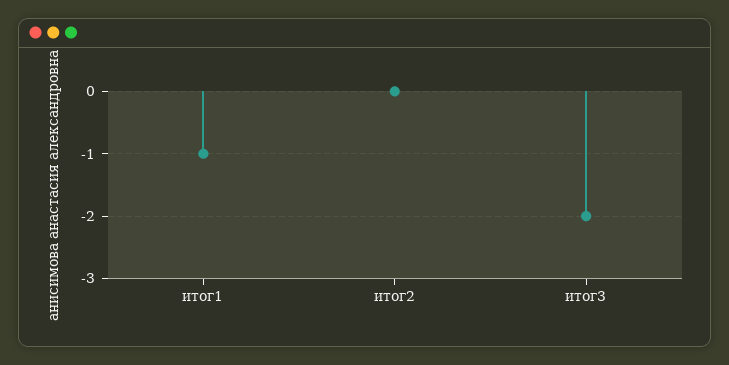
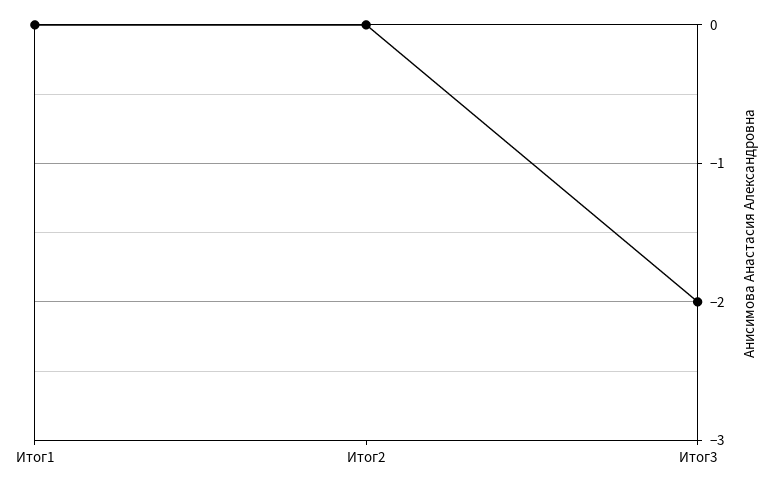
  {
-   "итог1": -1,
+   "итог1": 0,
    "итог2": 0,
    "итог3": -2
  }

